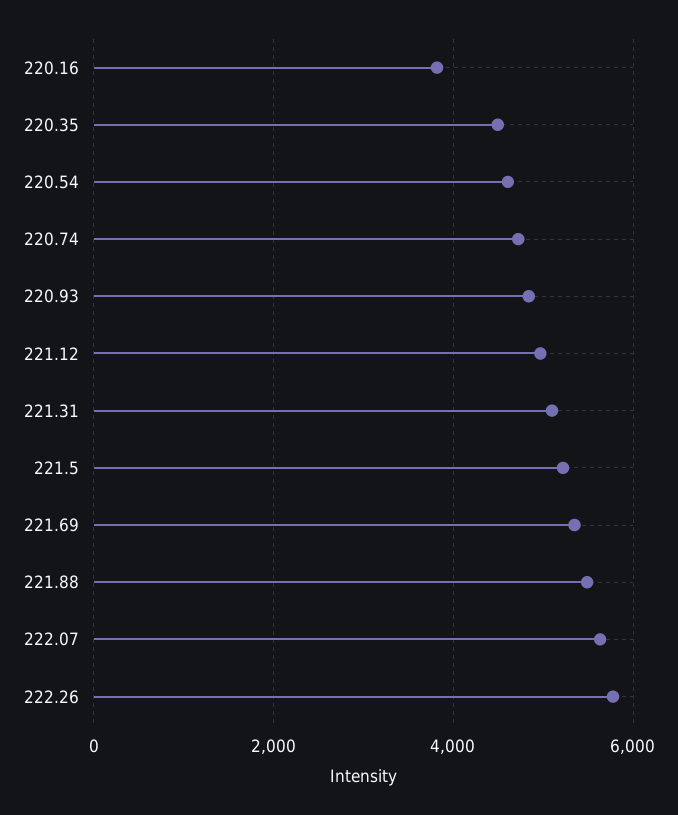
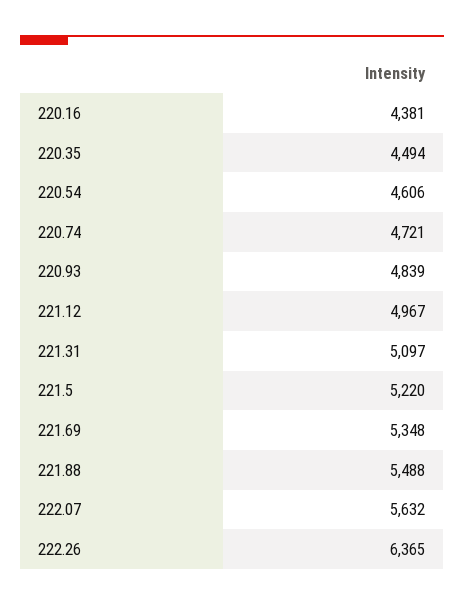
  {
-   "220.16": 3800,
+   "220.16": 4381,
    "220.35": 4494,
    "220.54": 4606,
    "220.74": 4721,
    "220.93": 4839,
    "221.12": 4967,
    "221.31": 5097,
    "221.5": 5220,
    "221.69": 5348,
    "221.88": 5488,
    "222.07": 5632,
-   "222.26": 5800
+   "222.26": 6365
  }

